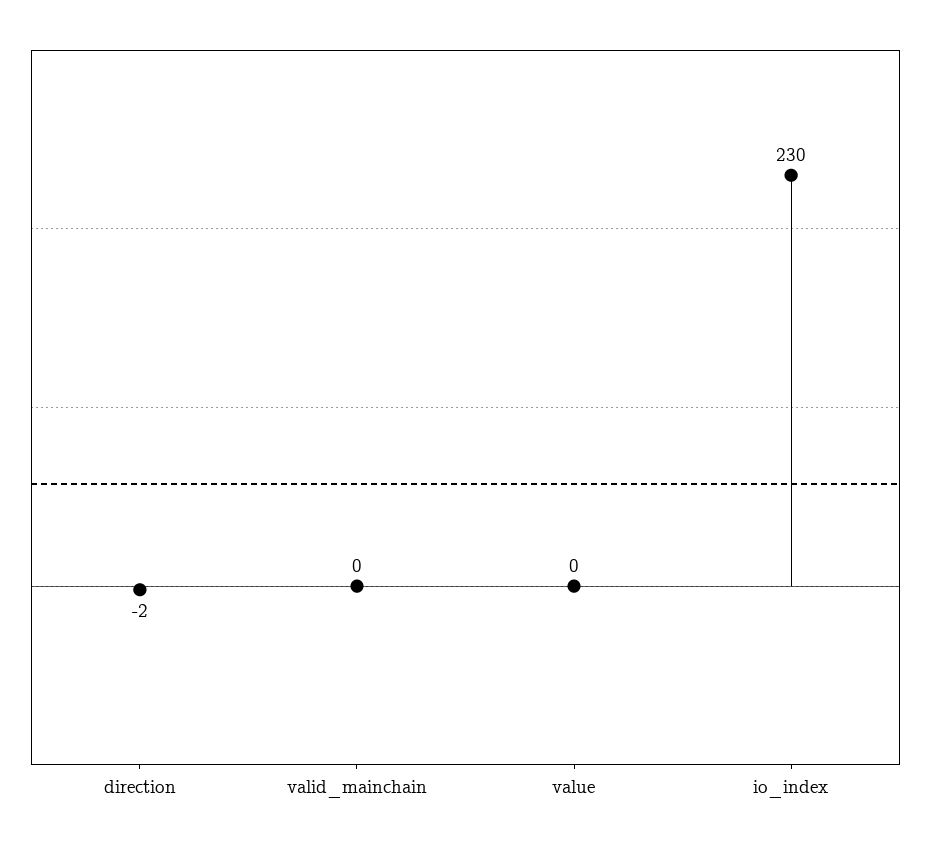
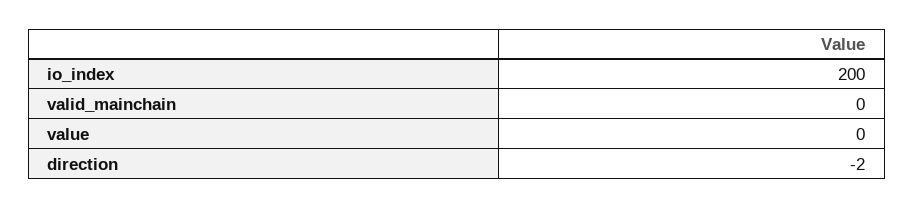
  {
    "direction": -2,
    "valid_mainchain": 0,
    "value": 0,
-   "io_index": 230
+   "io_index": 200
  }

